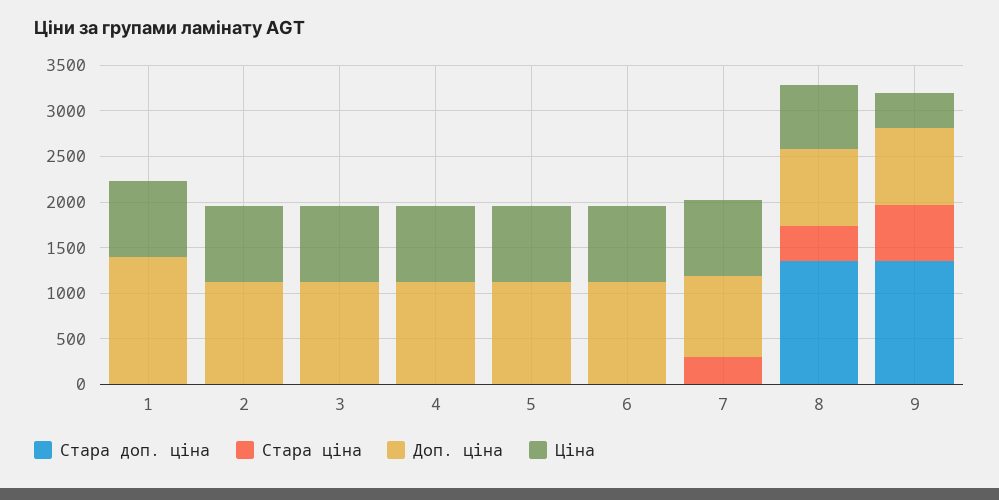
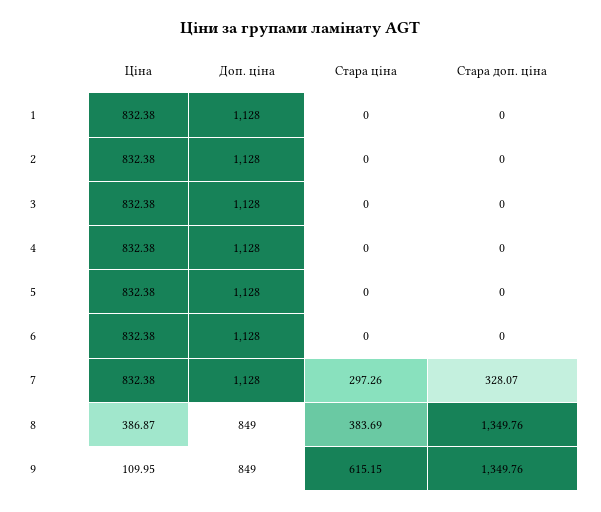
  {
    "Стара доп. ціна": {
      "1": 0,
      "2": 0,
      "3": 0,
      "4": 0,
      "5": 0,
      "6": 0,
-     "7": 0,
+     "7": 328.07,
      "8": 1349.76,
      "9": 1349.76
    },
    "Стара ціна": {
      "1": 0,
      "2": 0,
      "3": 0,
      "4": 0,
      "5": 0,
      "6": 0,
      "7": 297.26,
      "8": 383.69,
      "9": 615.15
    },
    "Доп. ціна": {
-     "1": 1400,
+     "1": 1128,
      "2": 1128,
      "3": 1128,
      "4": 1128,
      "5": 1128,
      "6": 1128,
-     "7": 900,
+     "7": 1128,
      "8": 849,
      "9": 849
    },
    "Ціна": {
      "1": 832.38,
      "2": 832.38,
      "3": 832.38,
      "4": 832.38,
      "5": 832.38,
      "6": 832.38,
      "7": 832.38,
-     "8": 700,
+     "8": 386.87,
-     "9": 400
+     "9": 109.95
    }
  }

